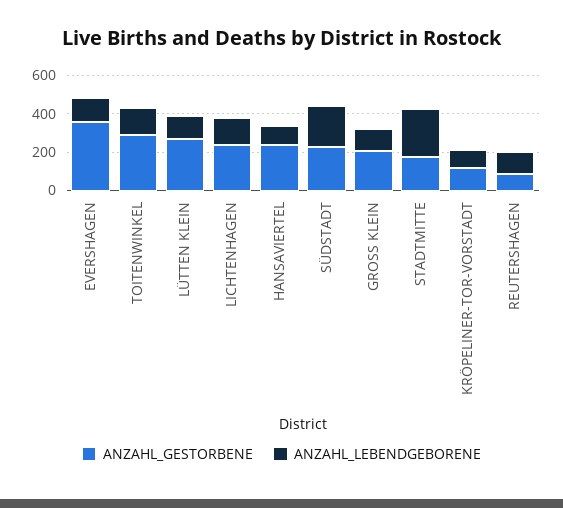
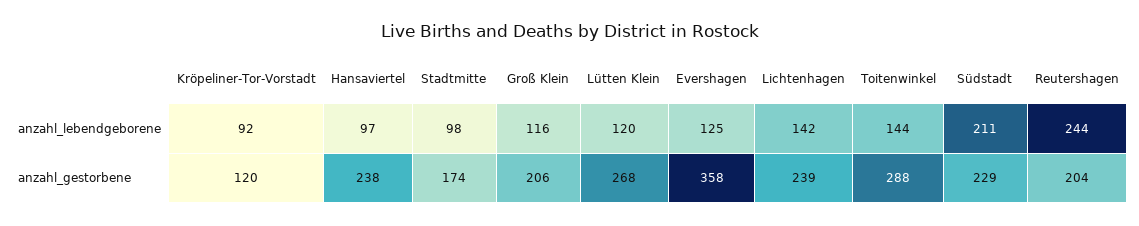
  {
    "ANZAHL_GESTORBENE": {
      "EVERSHAGEN": 358,
      "TOITENWINKEL": 288,
      "LÜTTEN KLEIN": 268,
      "LICHTENHAGEN": 239,
      "HANSAVIERTEL": 238,
      "SÜDSTADT": 229,
      "GROSS KLEIN": 206,
      "STADTMITTE": 174,
      "KRÖPELINER-TOR-VORSTADT": 120,
-     "REUTERSHAGEN": 100
+     "REUTERSHAGEN": 204
    },
    "ANZAHL_LEBENDGEBORENE": {
      "EVERSHAGEN": 125,
      "TOITENWINKEL": 144,
      "LÜTTEN KLEIN": 120,
      "LICHTENHAGEN": 142,
      "HANSAVIERTEL": 97,
      "SÜDSTADT": 211,
      "GROSS KLEIN": 116,
-     "STADTMITTE": 250,
+     "STADTMITTE": 98,
      "KRÖPELINER-TOR-VORSTADT": 92,
-     "REUTERSHAGEN": 100
+     "REUTERSHAGEN": 244
    }
  }

